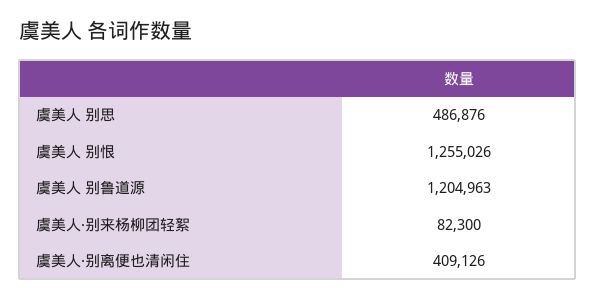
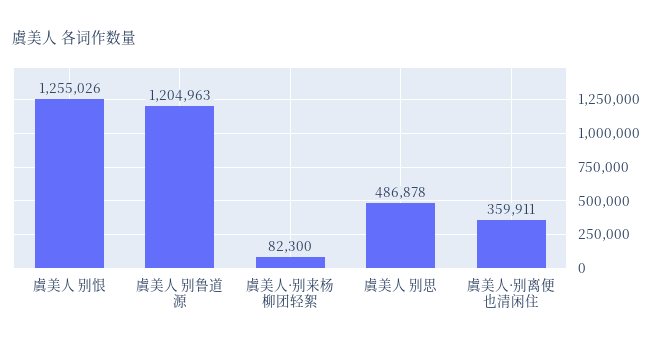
  {
-   "虞美人 别思": 486876,
+   "虞美人 别思": 486878,
    "虞美人 别恨": 1255026,
    "虞美人 别鲁道源": 1204963,
    "虞美人·别来杨柳团轻絮": 82300,
-   "虞美人·别离便也清闲住": 409126
+   "虞美人·别离便也清闲住": 359911
  }

